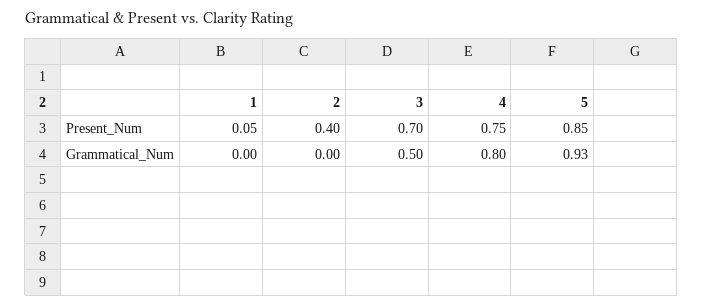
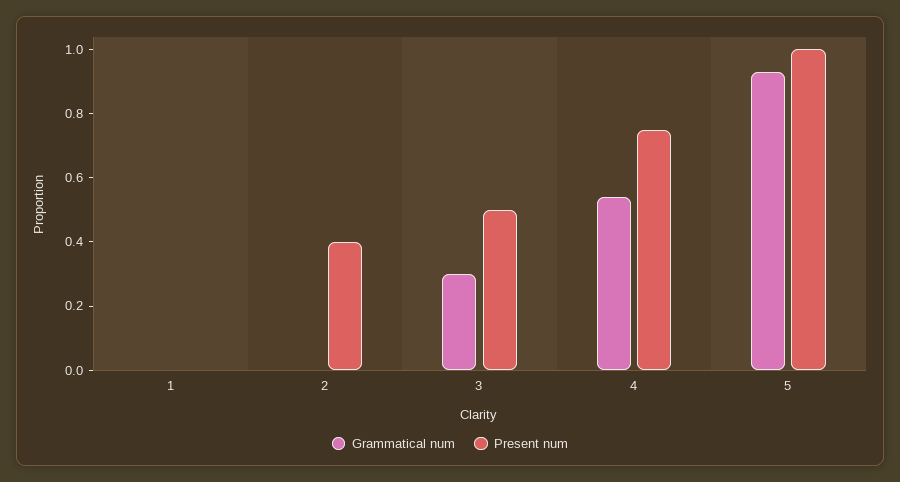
  {
    "Present_Num": {
-     "1": 0.05,
+     "1": 0,
      "2": 0.4,
-     "3": 0.7,
+     "3": 0.5,
      "4": 0.75,
-     "5": 0.85
+     "5": 1
    },
    "Grammatical_Num": {
      "1": 0,
      "2": 0,
-     "3": 0.5,
+     "3": 0.3,
-     "4": 0.8,
+     "4": 0.55,
      "5": 0.93
    }
  }

